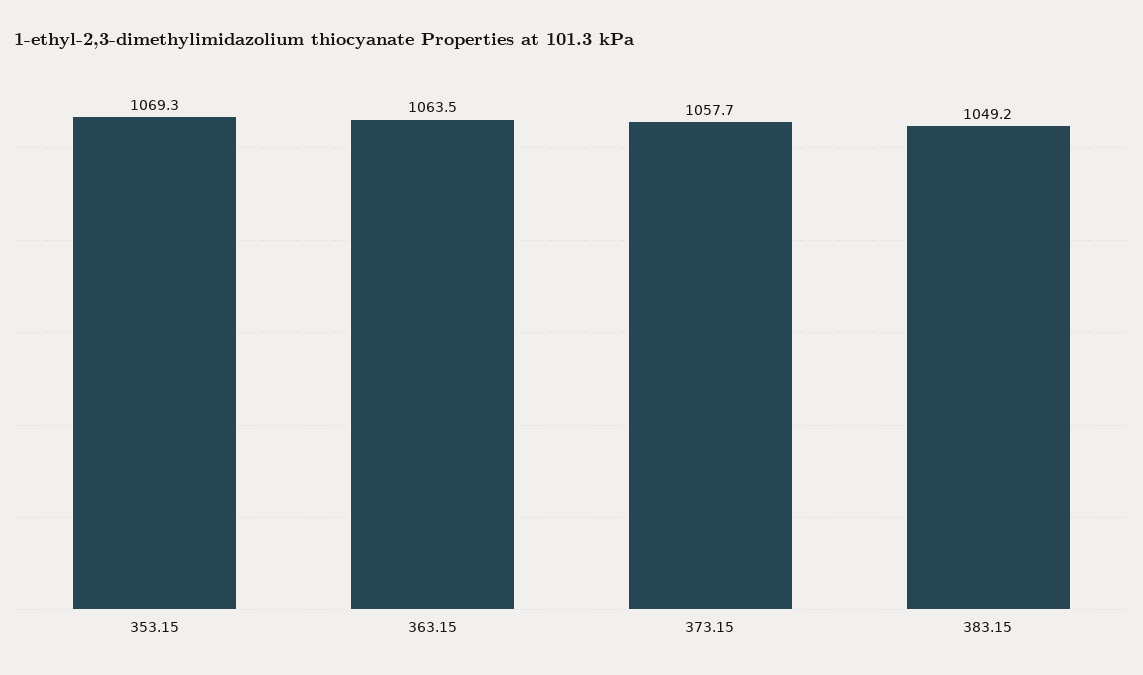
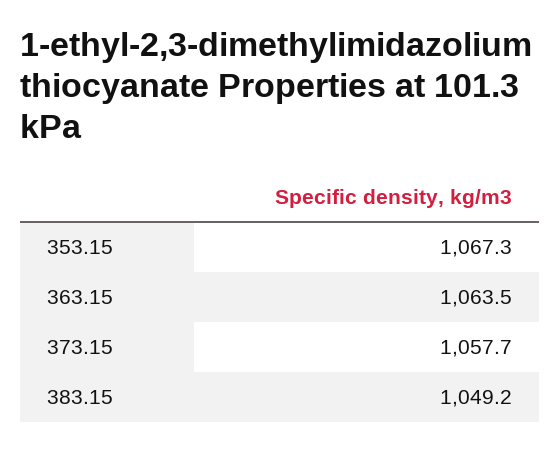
  {
-   "353.15": 1069.3,
+   "353.15": 1067.3,
    "363.15": 1063.5,
    "373.15": 1057.7,
    "383.15": 1049.2
  }

